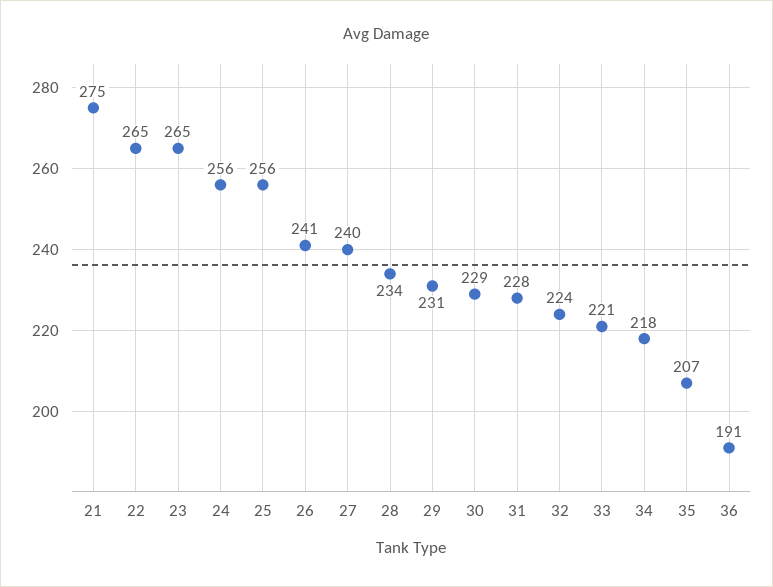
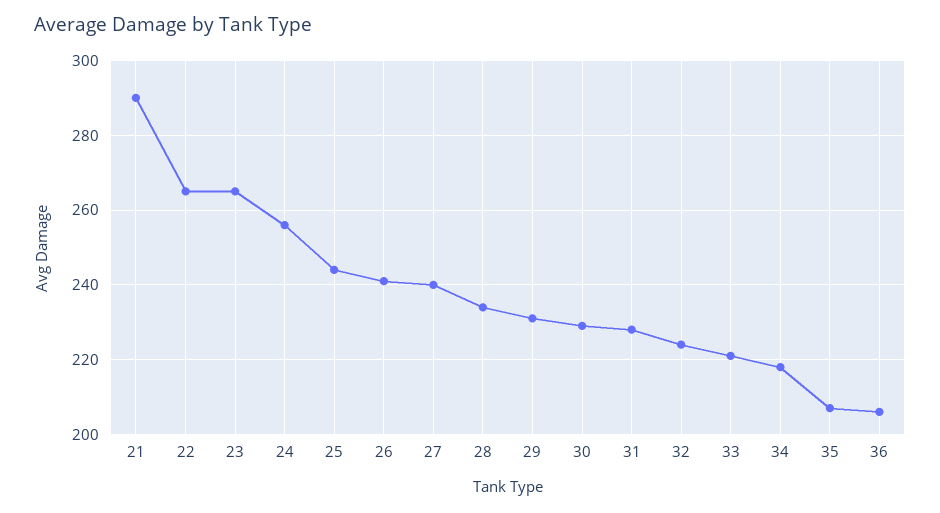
  {
-   "21": 275,
+   "21": 290,
    "22": 265,
    "23": 265,
    "24": 256,
-   "25": 256,
+   "25": 245,
    "26": 241,
    "27": 240,
    "28": 234,
    "29": 231,
    "30": 229,
    "31": 228,
    "32": 224,
    "33": 221,
    "34": 218,
    "35": 207,
-   "36": 191
+   "36": 205
  }

